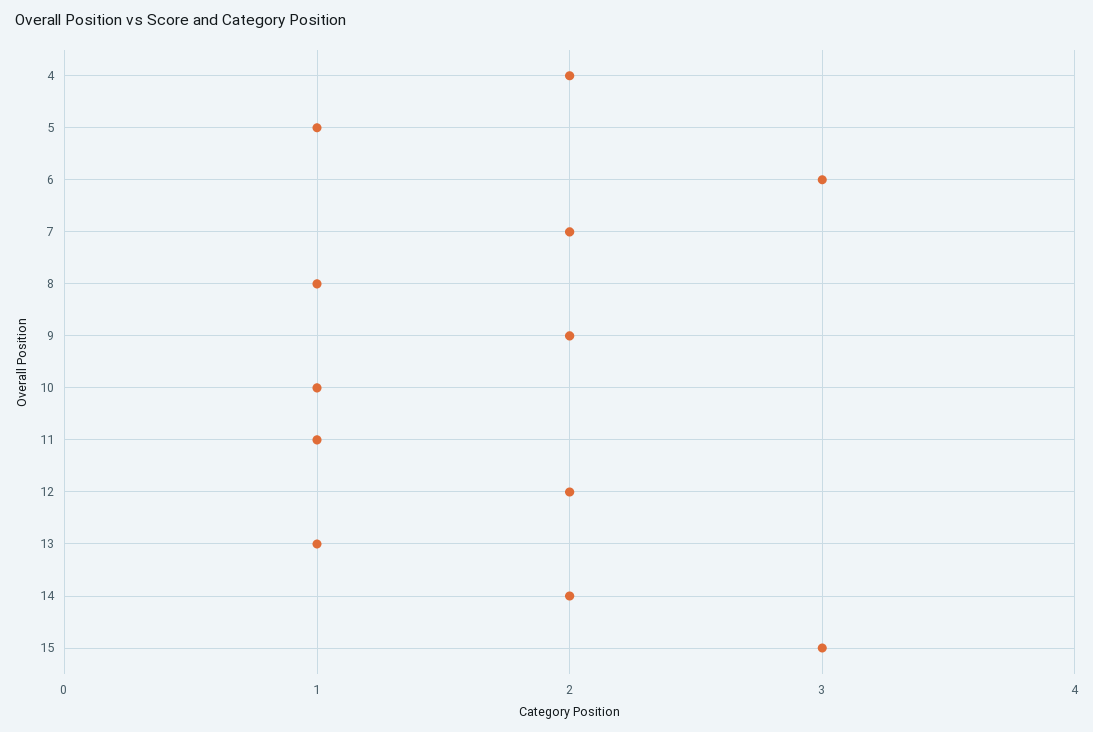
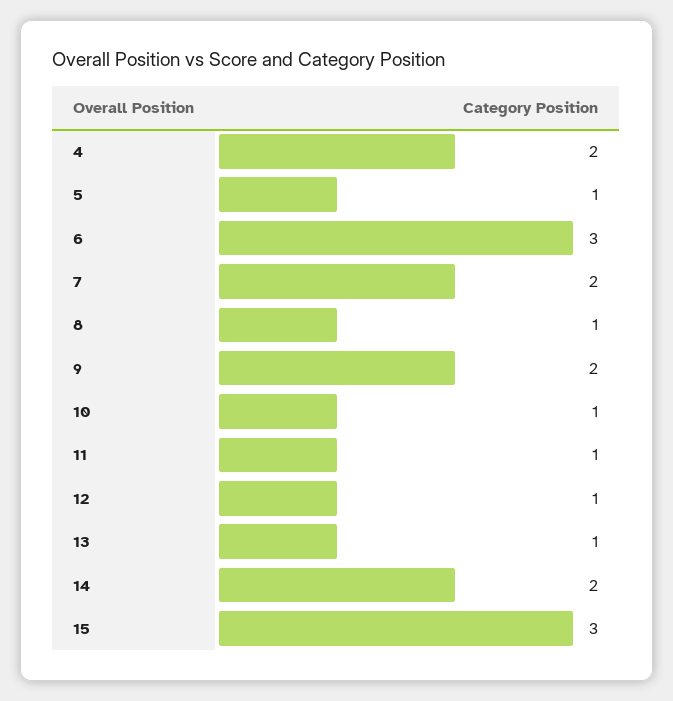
  {
    "4": 2,
    "5": 1,
    "6": 3,
    "7": 2,
    "8": 1,
    "9": 2,
    "10": 1,
    "11": 1,
-   "12": 2,
+   "12": 1,
    "13": 1,
    "14": 2,
    "15": 3
  }

